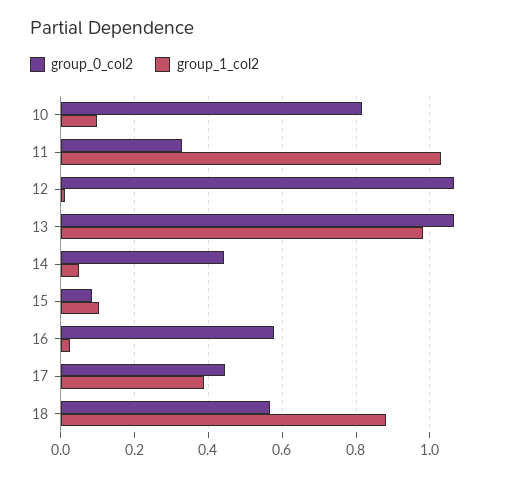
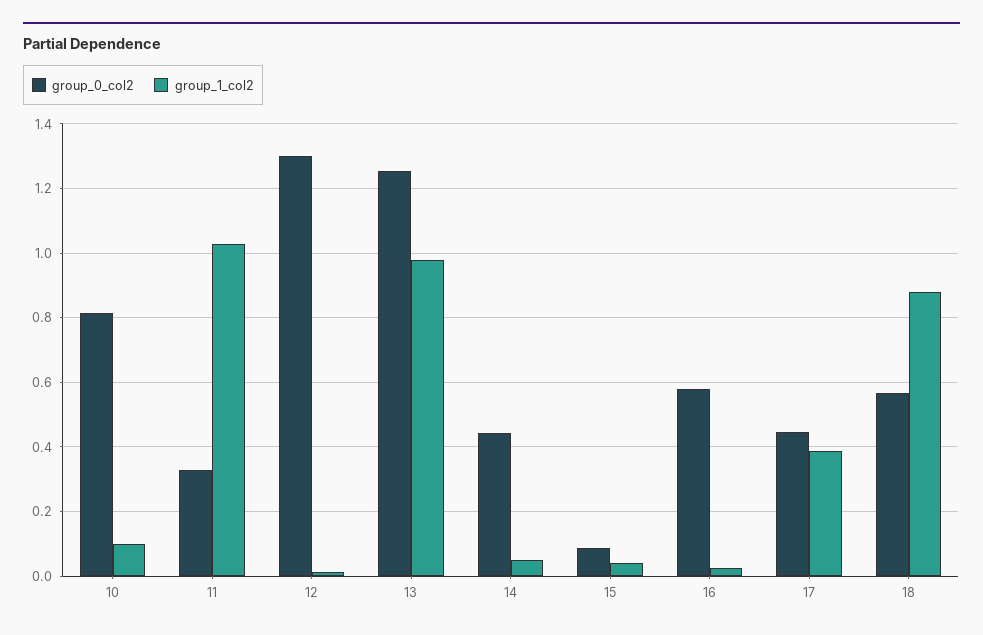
  {
    "group_0_col2": {
      "10": 0.82,
      "11": 0.32,
-     "12": 1.06,
+     "12": 1.3,
-     "13": 1.06,
+     "13": 1.26,
      "14": 0.44,
      "15": 0.08,
      "16": 0.58,
      "17": 0.44,
      "18": 0.56
    },
    "group_1_col2": {
      "10": 0.1,
      "11": 1.02,
      "12": 0.02,
      "13": 0.98,
      "14": 0.06,
-     "15": 0.1,
+     "15": 0.04,
      "16": 0.02,
      "17": 0.38,
      "18": 0.88
    }
  }

